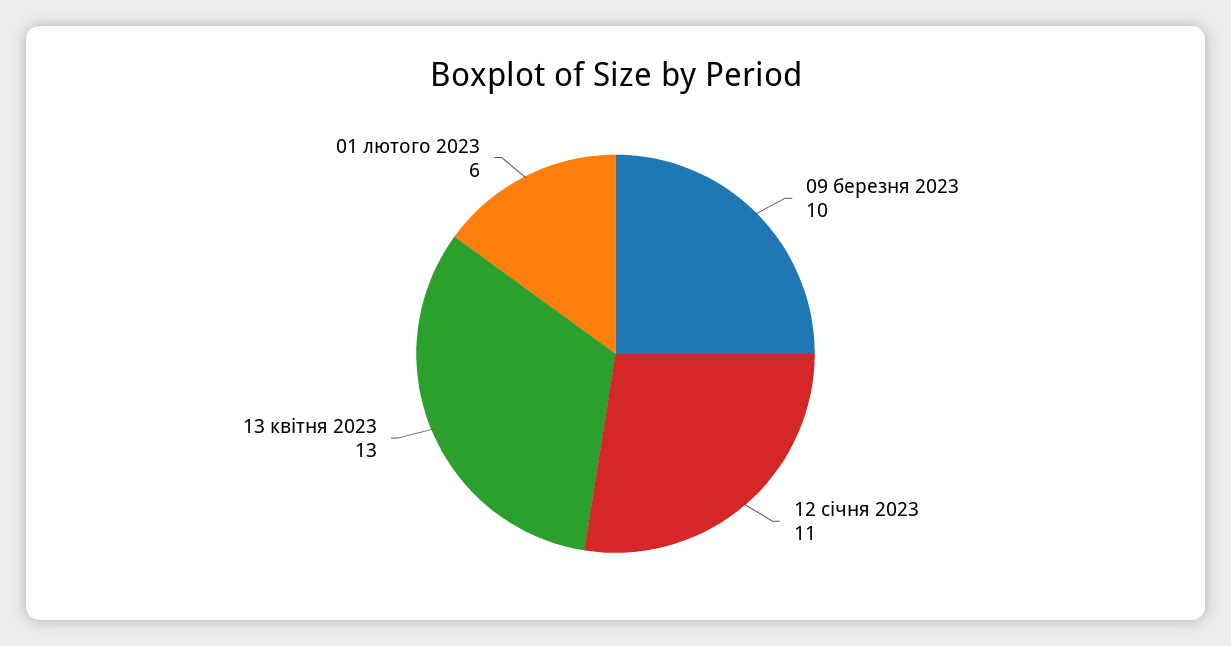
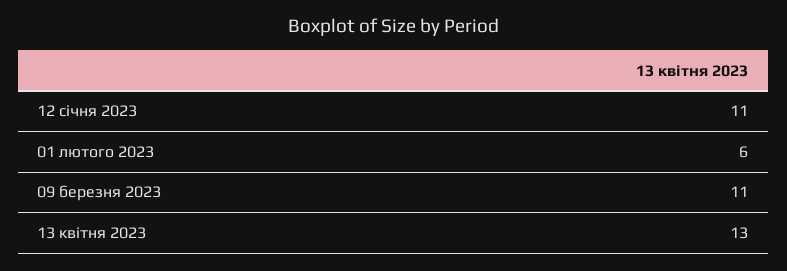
  {
-   "09 березня 2023": 10,
+   "09 березня 2023": 11,
    "12 січня 2023": 11,
    "13 квітня 2023": 13,
    "01 лютого 2023": 6
  }

